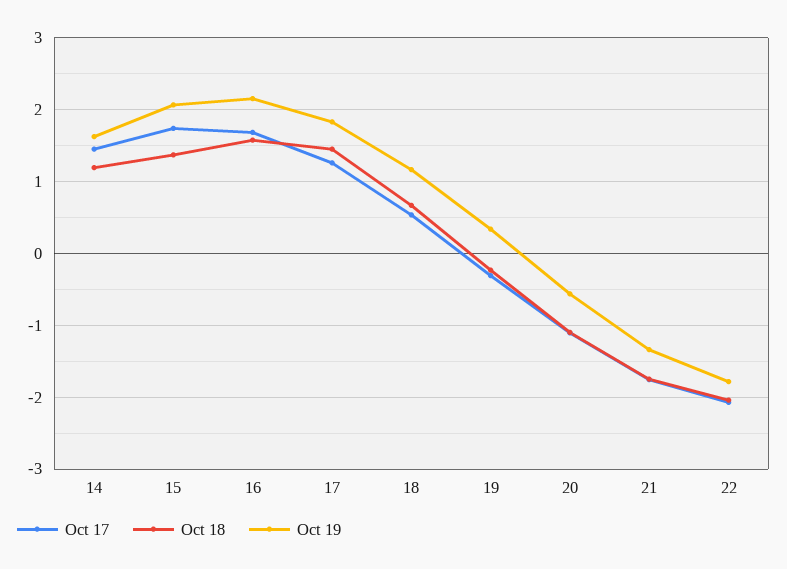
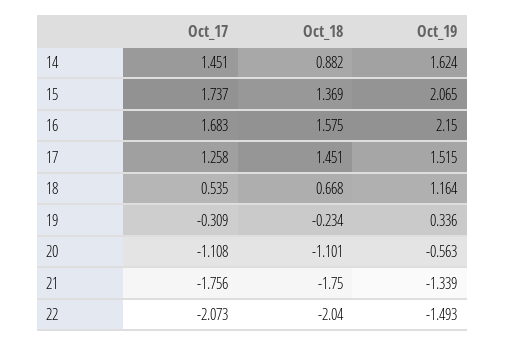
  {
    "Oct 17": {
      "14": 1.451,
      "15": 1.737,
      "16": 1.683,
      "17": 1.258,
      "18": 0.535,
      "19": -0.309,
      "20": -1.108,
      "21": -1.756,
      "22": -2.073
    },
    "Oct 18": {
-     "14": 1.2,
+     "14": 0.882,
      "15": 1.369,
      "16": 1.575,
      "17": 1.451,
      "18": 0.668,
      "19": -0.234,
      "20": -1.101,
      "21": -1.75,
      "22": -2.04
    },
    "Oct 19": {
      "14": 1.624,
      "15": 2.065,
      "16": 2.15,
-     "17": 1.8,
+     "17": 1.515,
      "18": 1.164,
      "19": 0.336,
      "20": -0.563,
      "21": -1.339,
-     "22": -1.8
+     "22": -1.493
    }
  }

